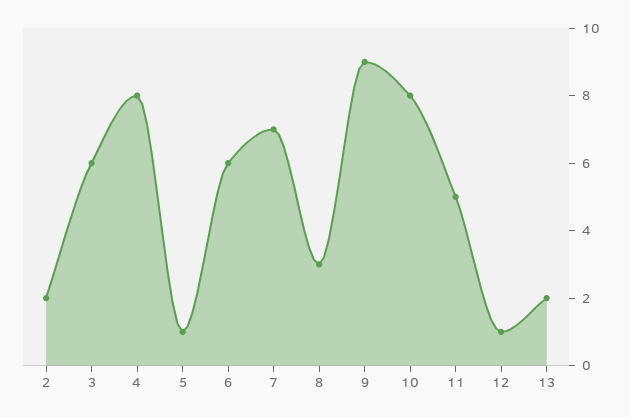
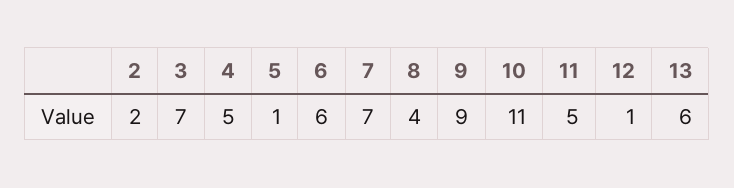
  {
    "2": 2,
-   "3": 6,
+   "3": 7,
-   "4": 8,
+   "4": 5,
    "5": 1,
    "6": 6,
    "7": 7,
-   "8": 3,
+   "8": 4,
    "9": 9,
-   "10": 8,
+   "10": 11,
    "11": 5,
    "12": 1,
-   "13": 2
+   "13": 6
  }

